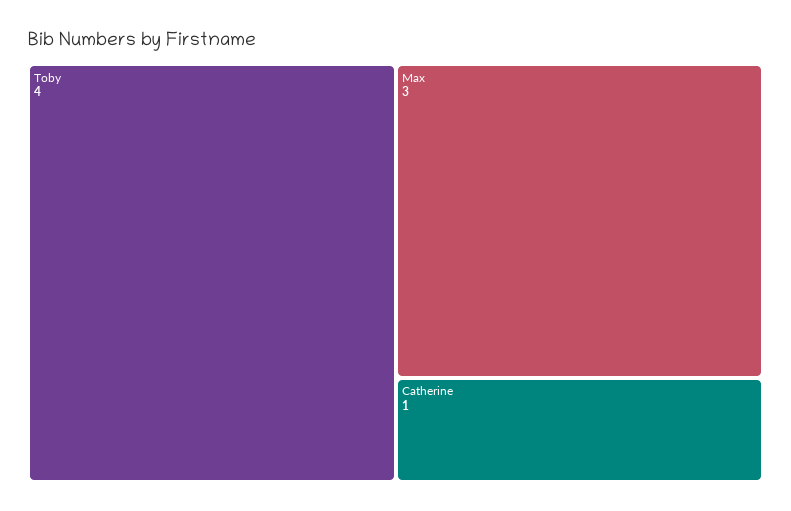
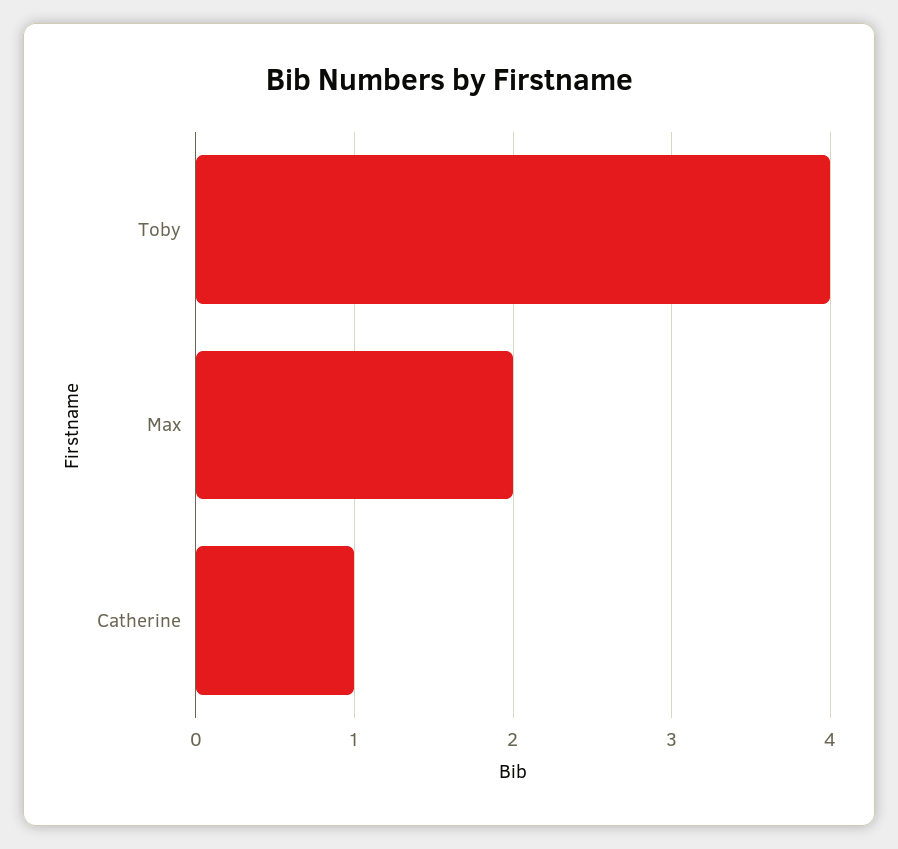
  {
    "Toby": 4,
-   "Max": 3,
+   "Max": 2,
    "Catherine": 1
  }

